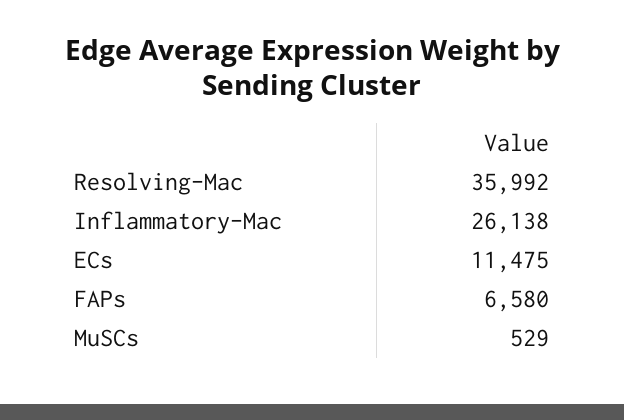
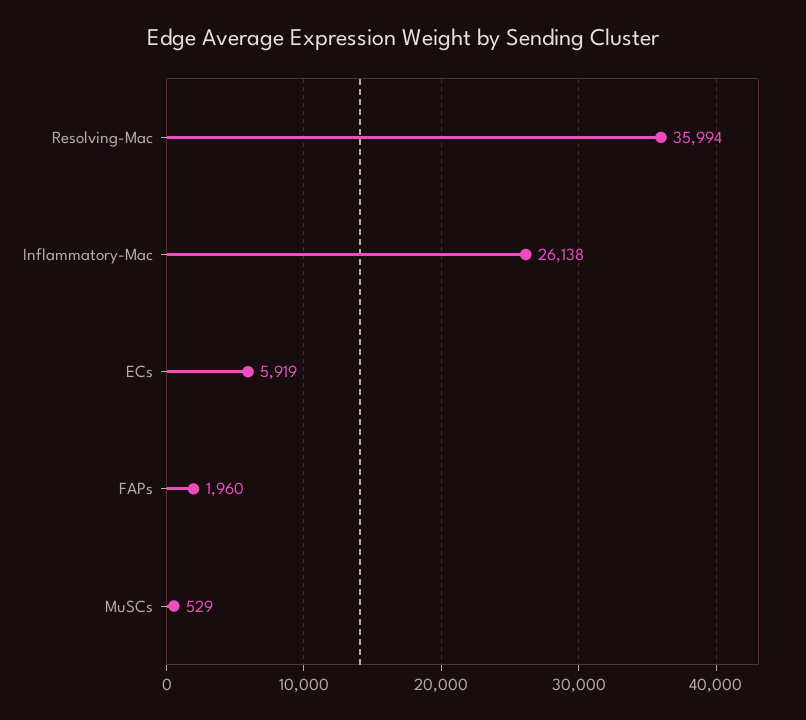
  {
-   "Resolving-Mac": 35992,
+   "Resolving-Mac": 35994,
    "Inflammatory-Mac": 26138,
-   "ECs": 11475,
+   "ECs": 5919,
-   "FAPs": 6580,
+   "FAPs": 1960,
    "MuSCs": 529
  }

